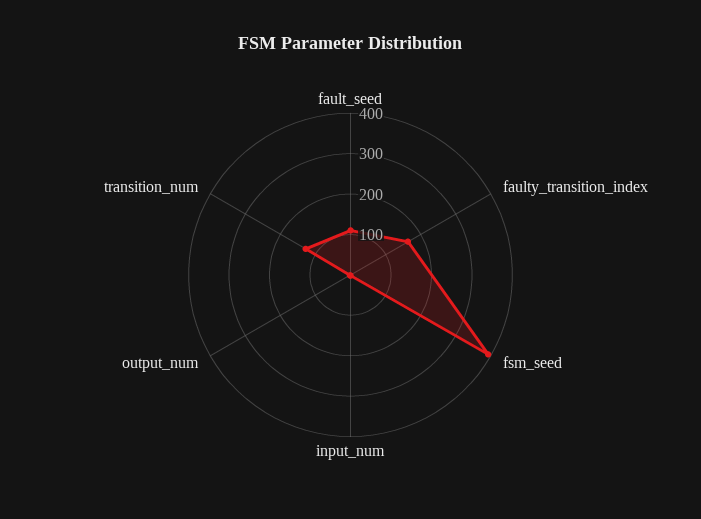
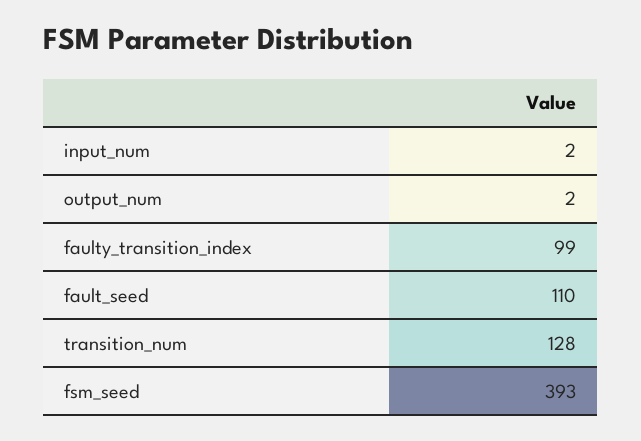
  {
    "fault_seed": 110,
-   "faulty_transition_index": 160,
+   "faulty_transition_index": 99,
    "fsm_seed": 393,
    "input_num": 2,
    "output_num": 2,
    "transition_num": 128
  }

